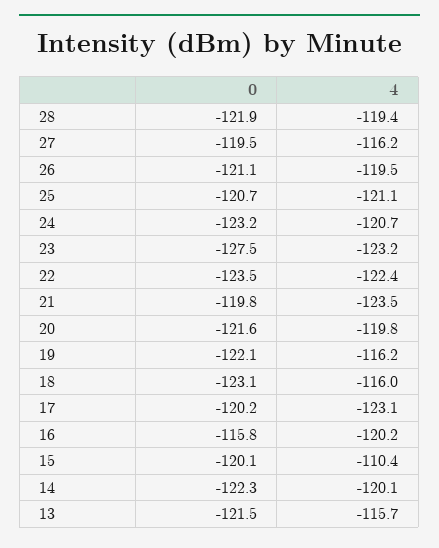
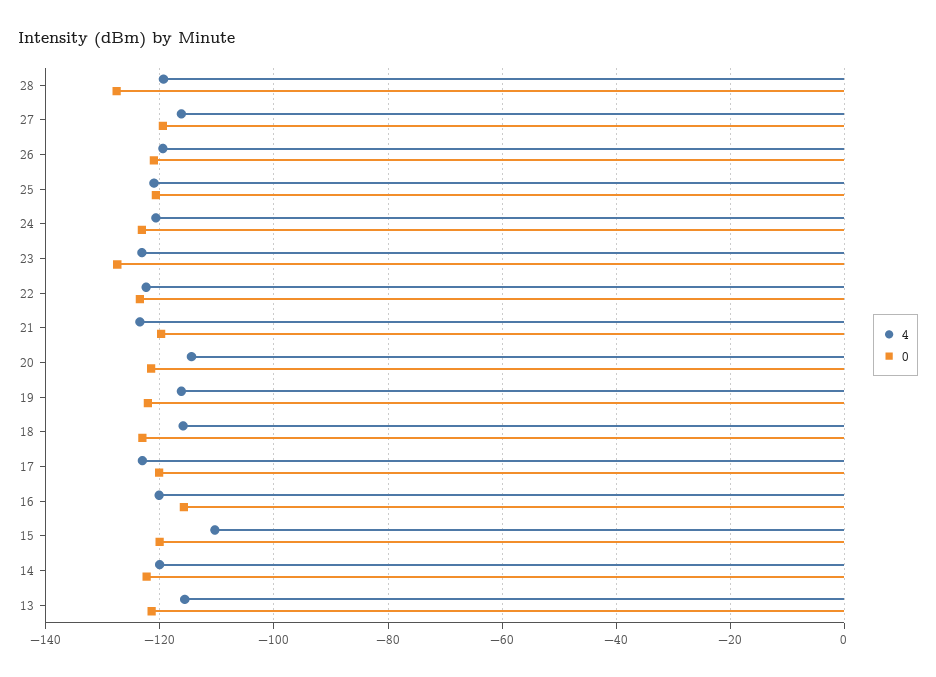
  {
    "0": {
-     "28": -121.9,
+     "28": -128,
      "27": -119.5,
      "26": -121.1,
      "25": -120.7,
      "24": -123.2,
      "23": -127.5,
      "22": -123.5,
      "21": -119.8,
      "20": -121.6,
      "19": -122.1,
      "18": -123.1,
      "17": -120.2,
      "16": -115.8,
      "15": -120.1,
      "14": -122.3,
      "13": -121.5
    },
    "4": {
      "28": -119.4,
      "27": -116.2,
      "26": -119.5,
      "25": -121.1,
      "24": -120.7,
      "23": -123.2,
      "22": -122.4,
      "21": -123.5,
-     "20": -119.8,
+     "20": -114,
      "19": -116.2,
      "18": -116,
      "17": -123.1,
      "16": -120.2,
      "15": -110.4,
      "14": -120.1,
      "13": -115.7
    }
  }

